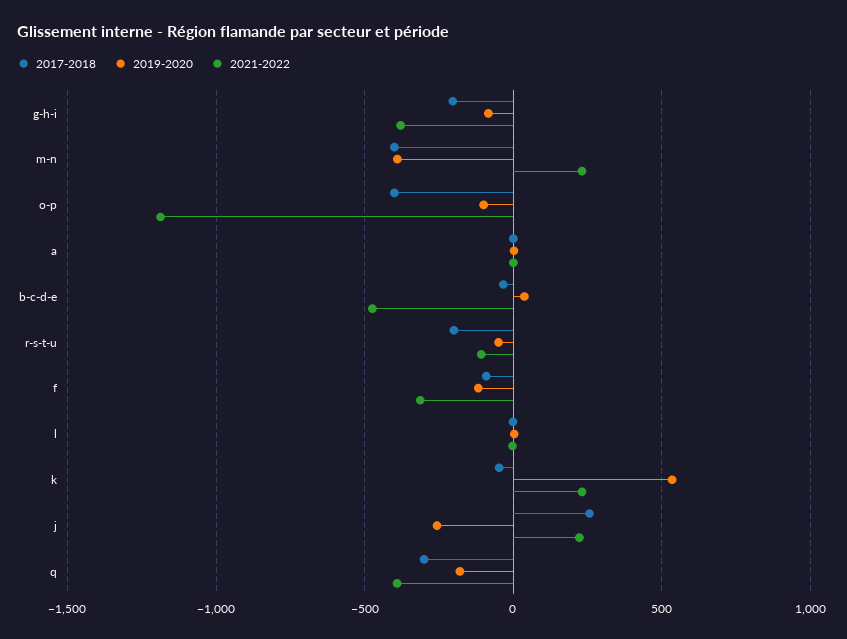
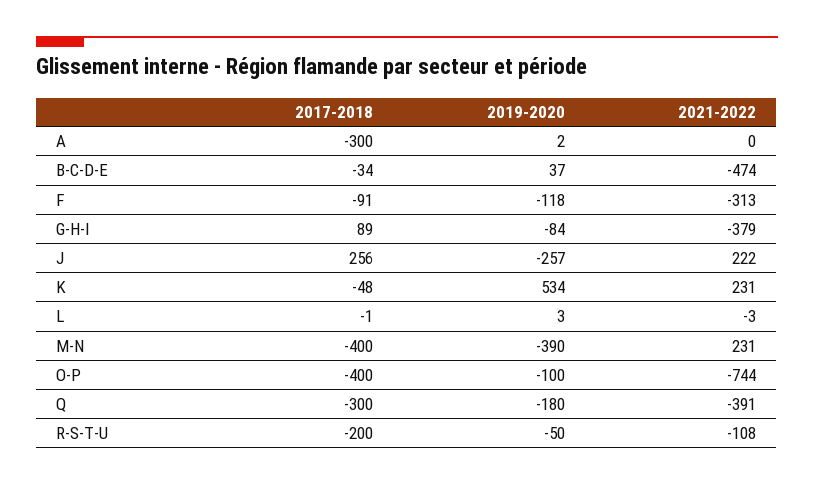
  {
    "2017-2018": {
-     "g-h-i": -200,
+     "g-h-i": 89,
      "m-n": -400,
      "o-p": -400,
-     "a": 0,
+     "a": -300,
      "b-c-d-e": -34,
      "r-s-t-u": -200,
      "f": -91,
      "l": -1,
      "k": -48,
      "j": 256,
      "q": -300
    },
    "2019-2020": {
      "g-h-i": -84,
      "m-n": -390,
      "o-p": -100,
      "a": 2,
      "b-c-d-e": 37,
      "r-s-t-u": -50,
      "f": -118,
      "l": 3,
      "k": 534,
      "j": -257,
      "q": -180
    },
    "2021-2022": {
      "g-h-i": -379,
      "m-n": 231,
-     "o-p": -1200,
+     "o-p": -744,
      "a": 0,
      "b-c-d-e": -474,
      "r-s-t-u": -108,
      "f": -313,
      "l": -3,
      "k": 231,
      "j": 222,
      "q": -391
    }
  }

